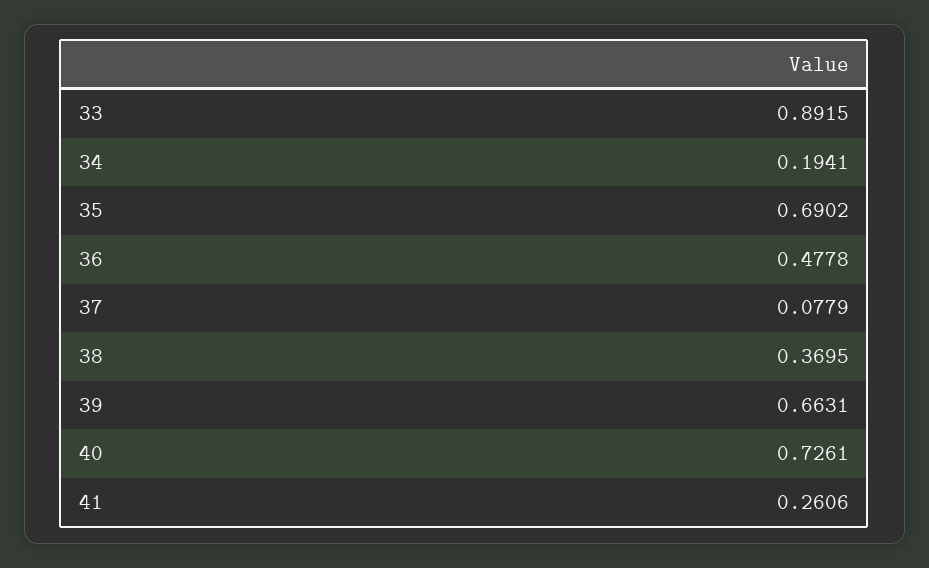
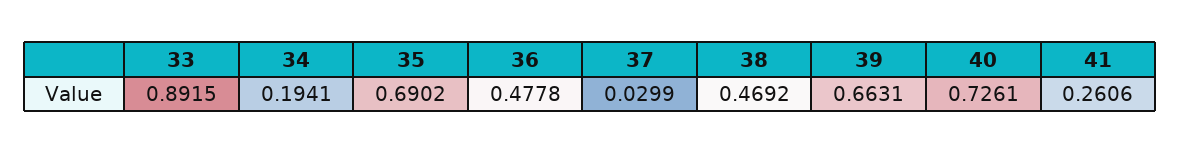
  {
    "33": 0.8915,
    "34": 0.1941,
    "35": 0.6902,
    "36": 0.4778,
-   "37": 0.0779,
+   "37": 0.0299,
-   "38": 0.3695,
+   "38": 0.4692,
    "39": 0.6631,
    "40": 0.7261,
    "41": 0.2606
  }

